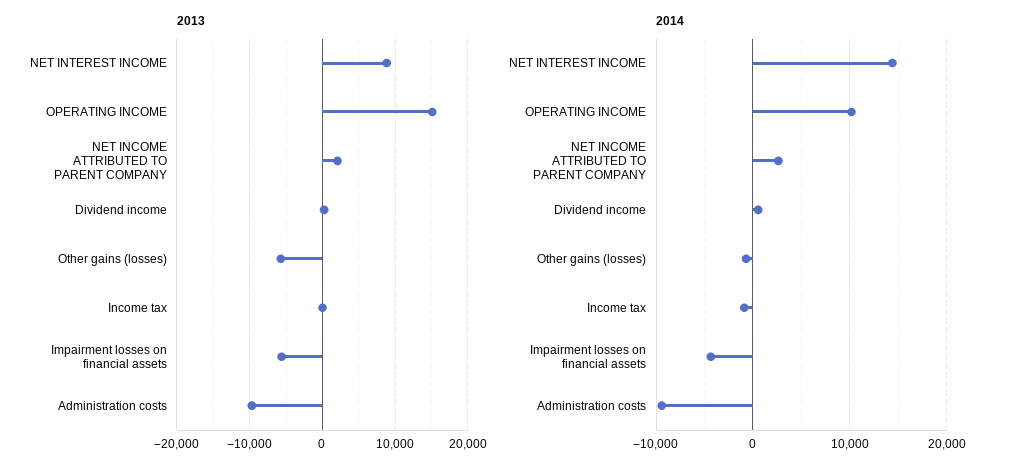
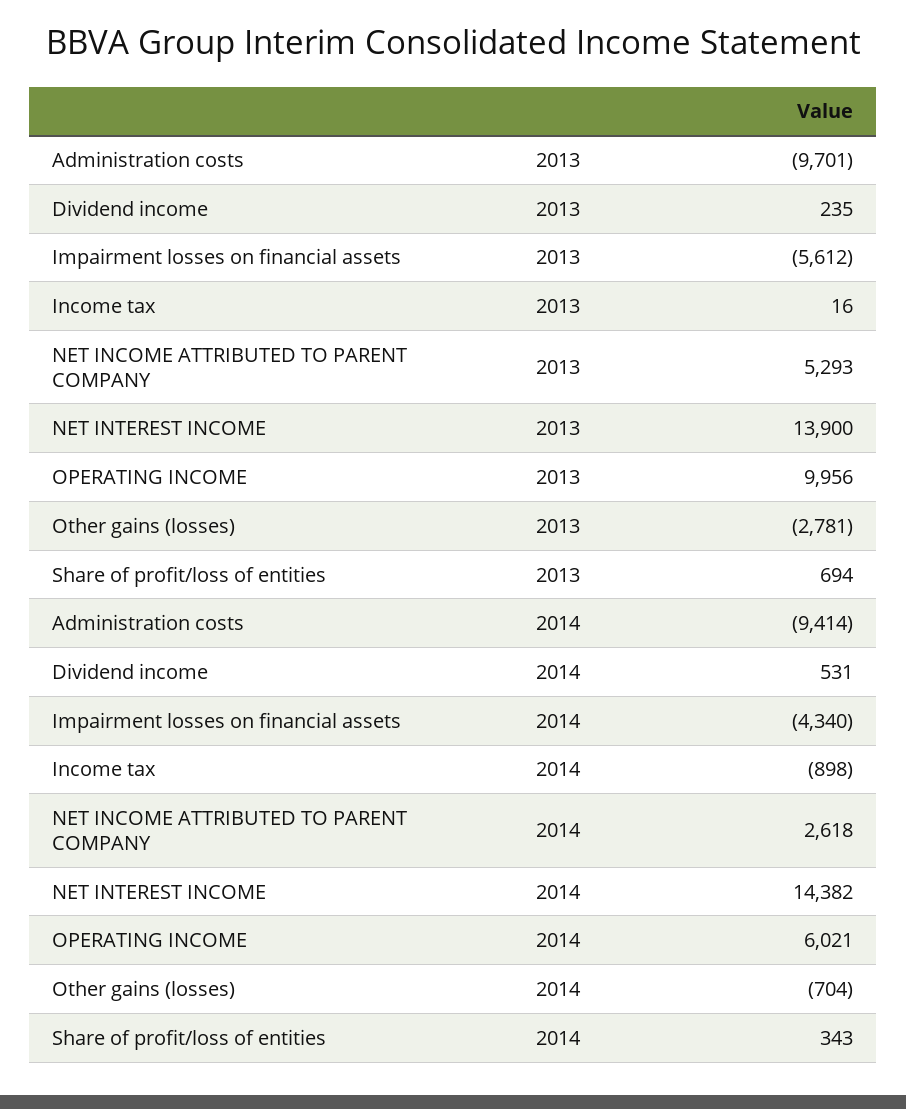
  {
    "2013": {
-     "NET INTEREST INCOME": 9000,
+     "NET INTEREST INCOME": 13900,
-     "OPERATING INCOME": 15000,
+     "OPERATING INCOME": 9956,
-     "NET INCOME ATTRIBUTED TO PARENT COMPANY": 2000,
+     "NET INCOME ATTRIBUTED TO PARENT COMPANY": 5293,
      "Dividend income": 235,
-     "Other gains (losses)": -6000,
+     "Other gains (losses)": -2781,
      "Income tax": 16,
      "Impairment losses on financial assets": -5612,
-     "Administration costs": -9701
+     "Administration costs": -9701,
+     "Share of profit/loss of entities": 694
    },
    "2014": {
      "NET INTEREST INCOME": 14382,
-     "OPERATING INCOME": 10000,
+     "OPERATING INCOME": 6021,
      "NET INCOME ATTRIBUTED TO PARENT COMPANY": 2618,
      "Dividend income": 531,
      "Other gains (losses)": -704,
      "Income tax": -898,
      "Impairment losses on financial assets": -4340,
-     "Administration costs": -9414
+     "Administration costs": -9414,
+     "Share of profit/loss of entities": 343
    }
  }

